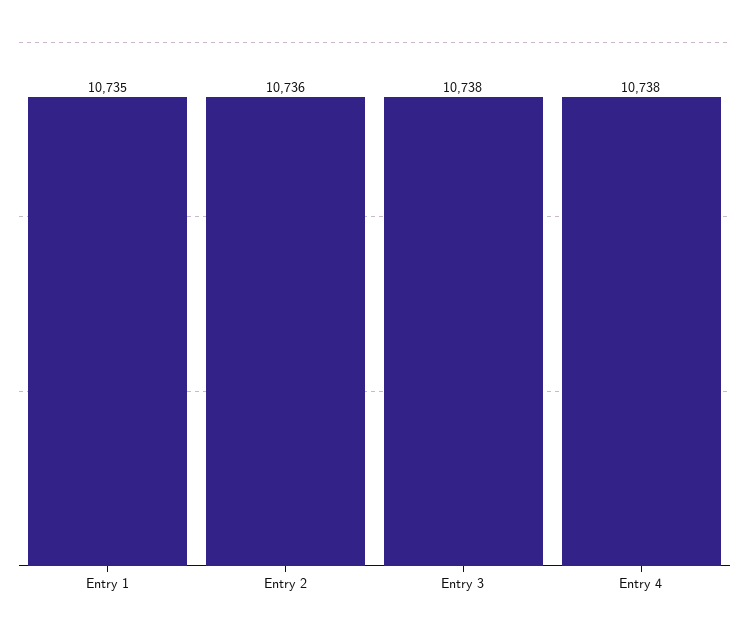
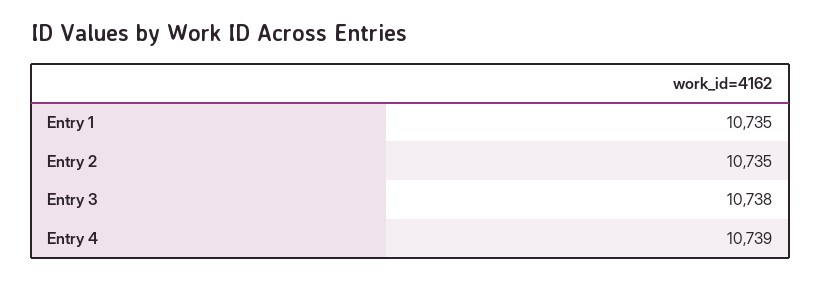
  {
    "Entry 1": 10735,
-   "Entry 2": 10736,
+   "Entry 2": 10735,
    "Entry 3": 10738,
-   "Entry 4": 10738
+   "Entry 4": 10739
  }

